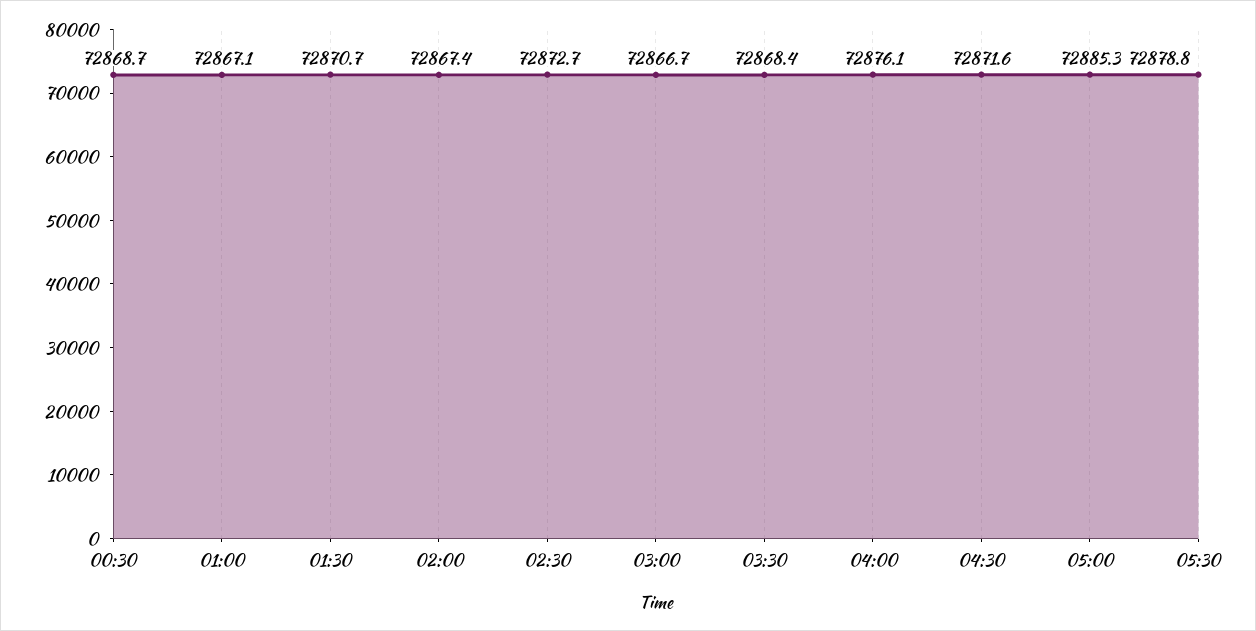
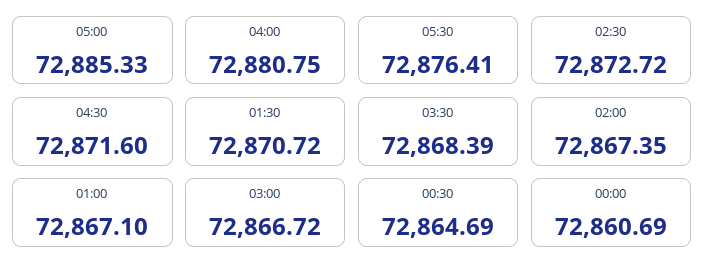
  {
-   "00:30": 72868.7,
+   "00:30": 72864.69,
    "01:00": 72867.1,
    "01:30": 72870.72,
    "02:00": 72867.35,
    "02:30": 72872.72,
    "03:00": 72866.72,
    "03:30": 72868.39,
-   "04:00": 72876.1,
+   "04:00": 72880.75,
    "04:30": 72871.6,
    "05:00": 72885.33,
-   "05:30": 72878.8
+   "05:30": 72876.41,
+   "00:00": 72860.69
  }

